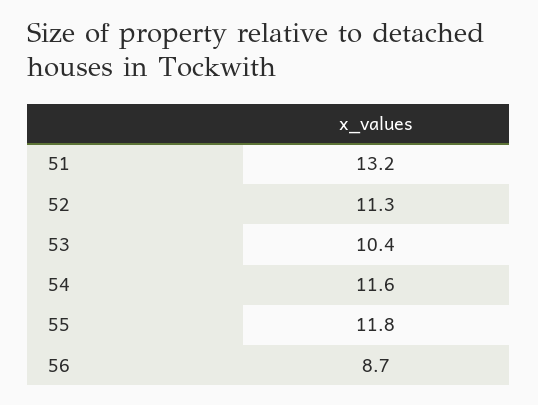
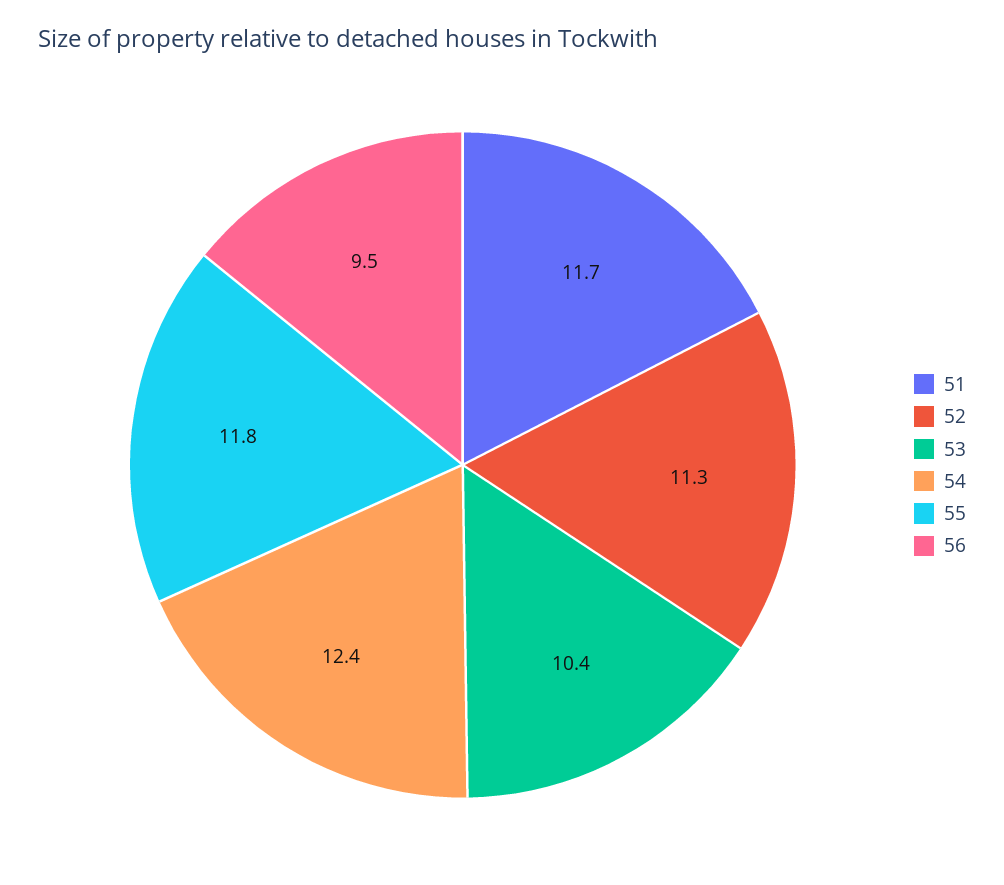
  {
-   "51": 13.2,
+   "51": 11.7,
    "52": 11.3,
    "53": 10.4,
-   "54": 11.6,
+   "54": 12.4,
    "55": 11.8,
-   "56": 8.7
+   "56": 9.5
  }

